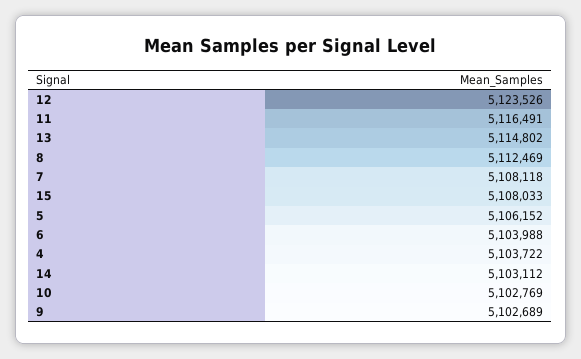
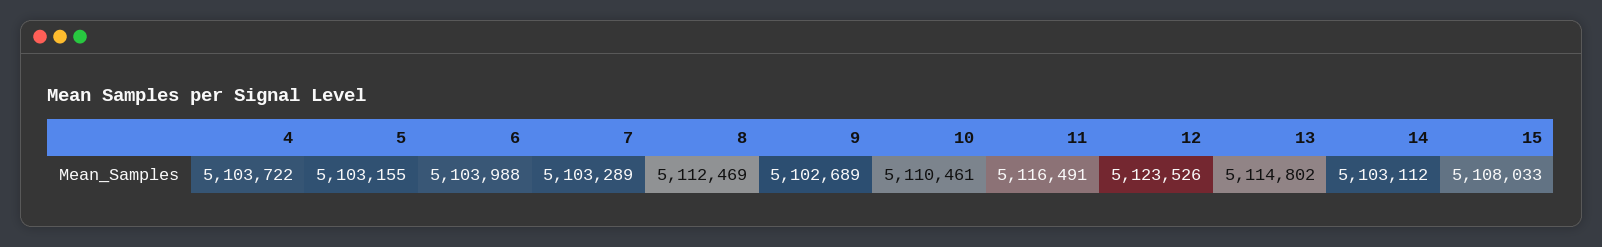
  {
    "12": 5123526,
    "11": 5116491,
    "13": 5114802,
    "8": 5112469,
-   "7": 5108118,
+   "7": 5103289,
    "15": 5108033,
-   "5": 5106152,
+   "5": 5103155,
    "6": 5103988,
    "4": 5103722,
    "14": 5103112,
-   "10": 5102769,
+   "10": 5110461,
    "9": 5102689
  }

